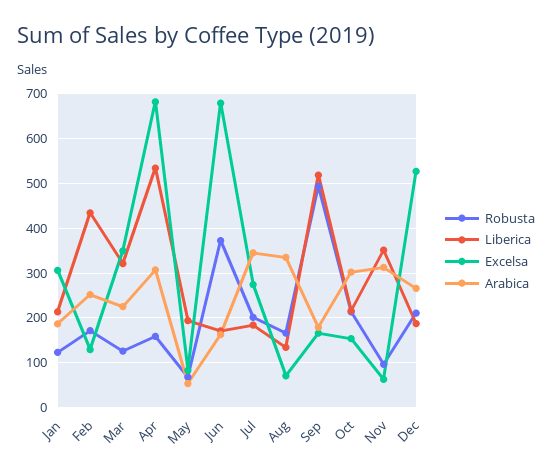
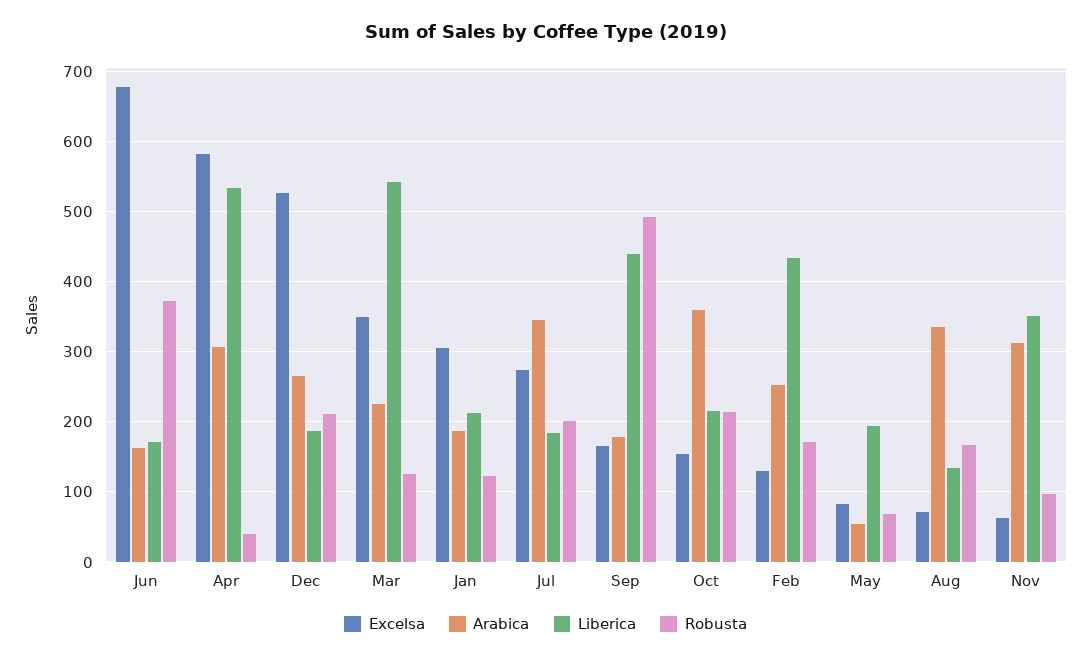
  {
    "Robusta": {
      "Jan": 120,
      "Feb": 170,
      "Mar": 130,
-     "Apr": 160,
+     "Apr": 40,
      "May": 70,
      "Jun": 370,
      "Jul": 200,
      "Aug": 170,
      "Sep": 490,
      "Oct": 210,
      "Nov": 100,
      "Dec": 210
    },
    "Liberica": {
      "Jan": 210,
      "Feb": 430,
-     "Mar": 320,
+     "Mar": 540,
      "Apr": 530,
      "May": 190,
      "Jun": 170,
      "Jul": 180,
      "Aug": 130,
-     "Sep": 520,
+     "Sep": 440,
      "Oct": 220,
      "Nov": 350,
      "Dec": 190
    },
    "Excelsa": {
      "Jan": 310,
      "Feb": 130,
      "Mar": 350,
-     "Apr": 680,
+     "Apr": 580,
      "May": 80,
      "Jun": 680,
      "Jul": 270,
      "Aug": 70,
      "Sep": 170,
      "Oct": 150,
      "Nov": 60,
      "Dec": 530
    },
    "Arabica": {
      "Jan": 190,
      "Feb": 250,
      "Mar": 220,
      "Apr": 310,
      "May": 50,
      "Jun": 160,
      "Jul": 350,
      "Aug": 330,
      "Sep": 180,
-     "Oct": 300,
+     "Oct": 360,
      "Nov": 310,
      "Dec": 270
    }
  }

